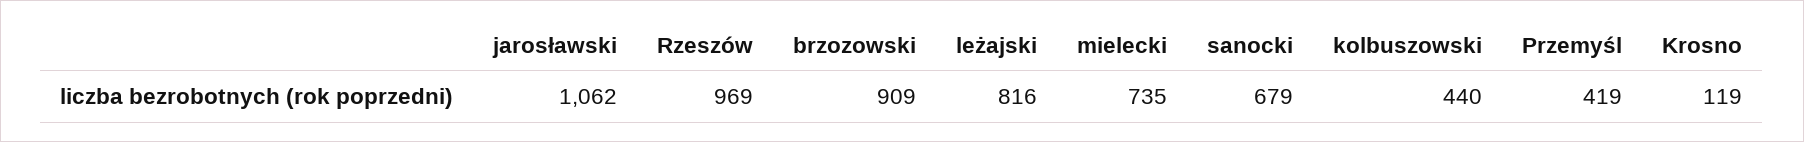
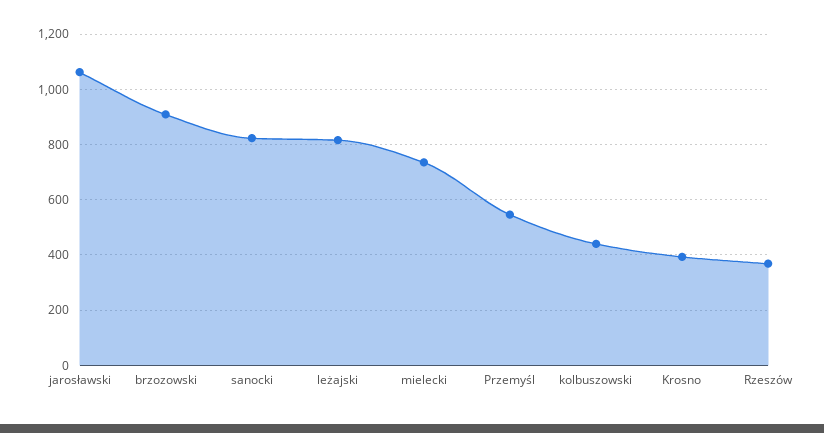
  {
    "jarosławski": 1062,
-   "Rzeszów": 969,
+   "Rzeszów": 375,
    "brzozowski": 909,
    "leżajski": 816,
    "mielecki": 735,
-   "sanocki": 679,
+   "sanocki": 825,
    "kolbuszowski": 440,
-   "Przemyśl": 419,
+   "Przemyśl": 550,
-   "Krosno": 119
+   "Krosno": 400
  }

